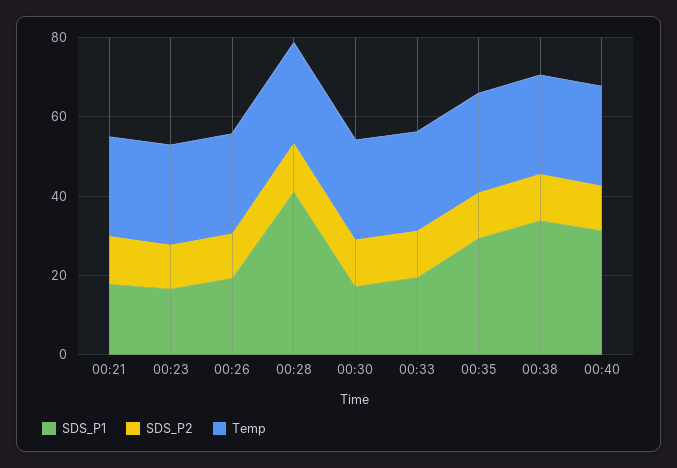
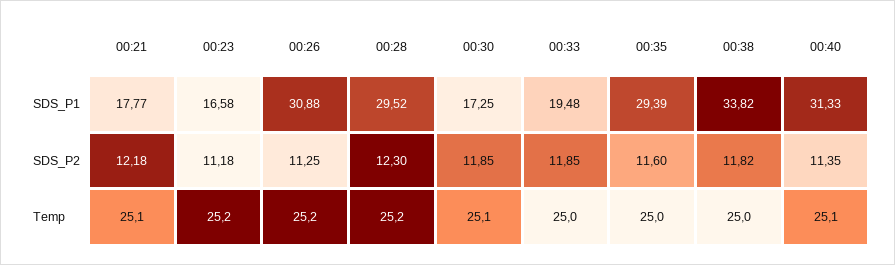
  {
    "SDS_P1": {
      "00:21": 17.77,
      "00:23": 16.58,
-     "00:26": 20,
+     "00:26": 30.88,
-     "00:28": 40,
+     "00:28": 29.52,
      "00:30": 17.25,
      "00:33": 19.48,
      "00:35": 29.39,
      "00:38": 33.82,
      "00:40": 31.33
    },
    "SDS_P2": {
      "00:21": 12.18,
      "00:23": 11.18,
      "00:26": 11.25,
      "00:28": 12.3,
      "00:30": 11.85,
      "00:33": 11.85,
      "00:35": 11.6,
      "00:38": 11.82,
      "00:40": 11.35
    },
    "Temp": {
      "00:21": 25.1,
      "00:23": 25.2,
      "00:26": 25.2,
      "00:28": 25.2,
      "00:30": 25.1,
      "00:33": 25,
      "00:35": 25,
      "00:38": 25,
      "00:40": 25.1
    }
  }

